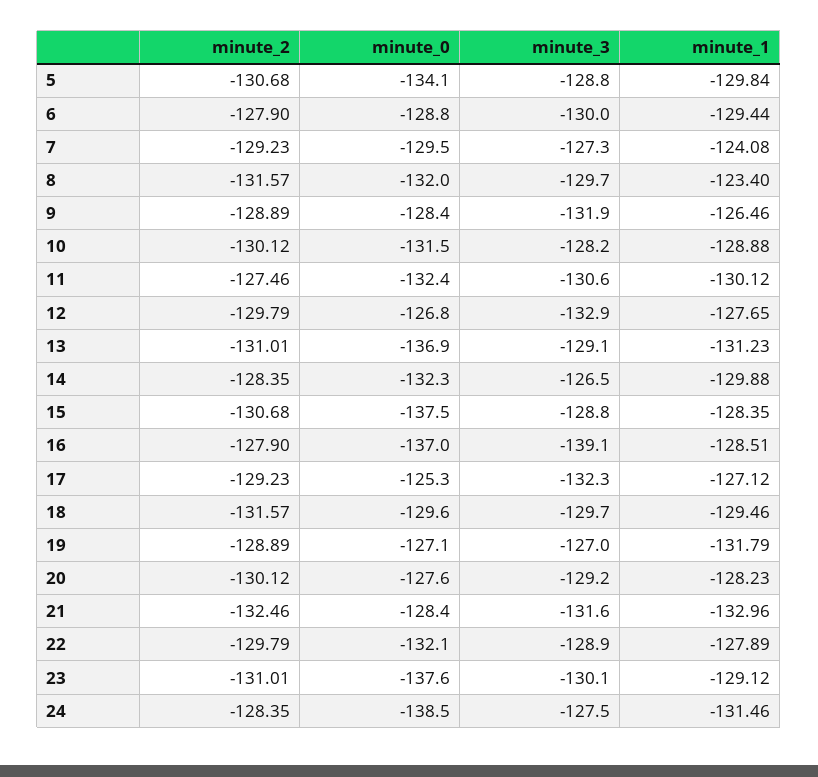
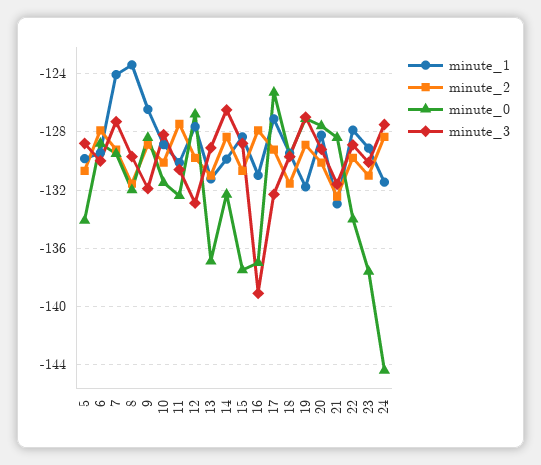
  {
    "minute_2": {
      "5": -130.68,
      "6": -127.9,
      "7": -129.23,
      "8": -131.57,
      "9": -128.89,
      "10": -130.12,
      "11": -127.46,
      "12": -129.79,
      "13": -131.01,
      "14": -128.35,
      "15": -130.68,
      "16": -127.9,
      "17": -129.23,
      "18": -131.57,
      "19": -128.89,
      "20": -130.12,
      "21": -132.46,
      "22": -129.79,
      "23": -131.01,
      "24": -128.35
    },
    "minute_0": {
      "5": -134.1,
      "6": -128.8,
      "7": -129.5,
      "8": -132,
      "9": -128.4,
      "10": -131.5,
      "11": -132.4,
      "12": -126.8,
      "13": -136.9,
      "14": -132.3,
      "15": -137.5,
      "16": -137,
      "17": -125.3,
      "18": -129.6,
      "19": -127.1,
      "20": -127.6,
      "21": -128.4,
-     "22": -132.1,
+     "22": -134,
      "23": -137.6,
-     "24": -138.5
+     "24": -144.5
    },
    "minute_3": {
      "5": -128.8,
      "6": -130,
      "7": -127.3,
      "8": -129.7,
      "9": -131.9,
      "10": -128.2,
      "11": -130.6,
      "12": -132.9,
      "13": -129.1,
      "14": -126.5,
      "15": -128.8,
      "16": -139.1,
      "17": -132.3,
      "18": -129.7,
      "19": -127,
      "20": -129.2,
      "21": -131.6,
      "22": -128.9,
      "23": -130.1,
      "24": -127.5
    },
    "minute_1": {
      "5": -129.84,
      "6": -129.44,
      "7": -124.08,
      "8": -123.4,
      "9": -126.46,
      "10": -128.88,
      "11": -130.12,
      "12": -127.65,
      "13": -131.23,
      "14": -129.88,
      "15": -128.35,
-     "16": -128.51,
+     "16": -131,
      "17": -127.12,
      "18": -129.46,
      "19": -131.79,
      "20": -128.23,
      "21": -132.96,
      "22": -127.89,
      "23": -129.12,
      "24": -131.46
    }
  }

